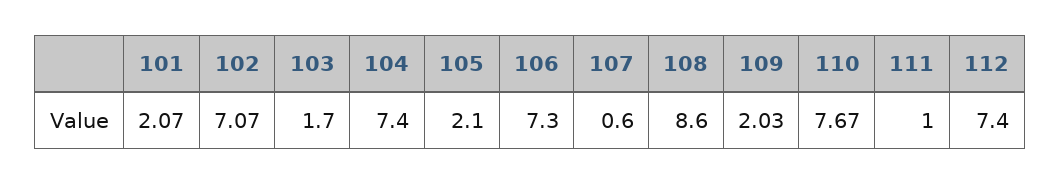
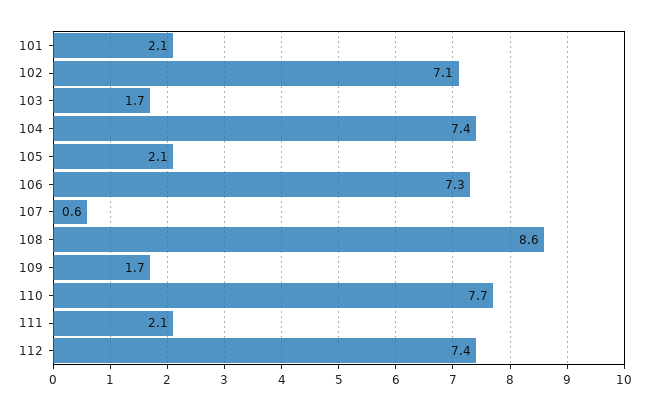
  {
    "101": 2.07,
    "102": 7.07,
    "103": 1.7,
    "104": 7.4,
    "105": 2.1,
    "106": 7.3,
    "107": 0.6,
    "108": 8.6,
-   "109": 2.03,
+   "109": 1.7,
    "110": 7.67,
-   "111": 1,
+   "111": 2.1,
    "112": 7.4
  }

